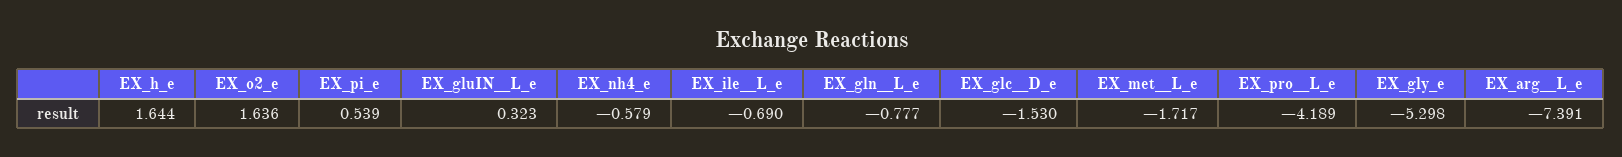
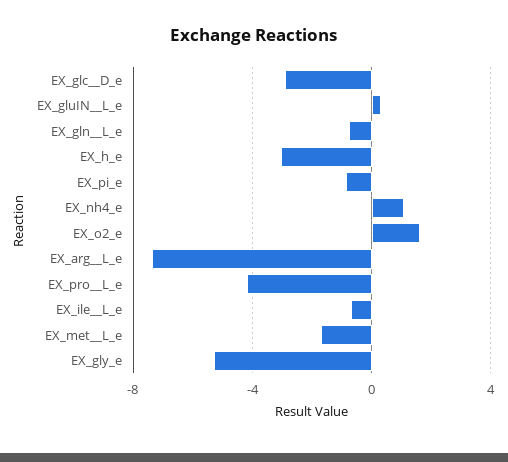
  {
-   "EX_h_e": 1.644,
+   "EX_h_e": -3,
    "EX_o2_e": 1.636,
-   "EX_pi_e": 0.539,
+   "EX_pi_e": -1,
    "EX_gluIN__L_e": 0.323,
-   "EX_nh4_e": -0.579,
+   "EX_nh4_e": 1,
    "EX_ile__L_e": -0.69,
    "EX_gln__L_e": -0.777,
-   "EX_glc__D_e": -1.53,
+   "EX_glc__D_e": -3,
    "EX_met__L_e": -1.717,
    "EX_pro__L_e": -4.189,
    "EX_gly_e": -5.298,
    "EX_arg__L_e": -7.391
  }

